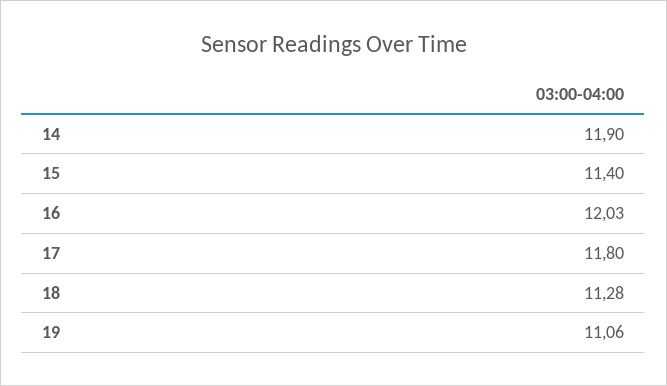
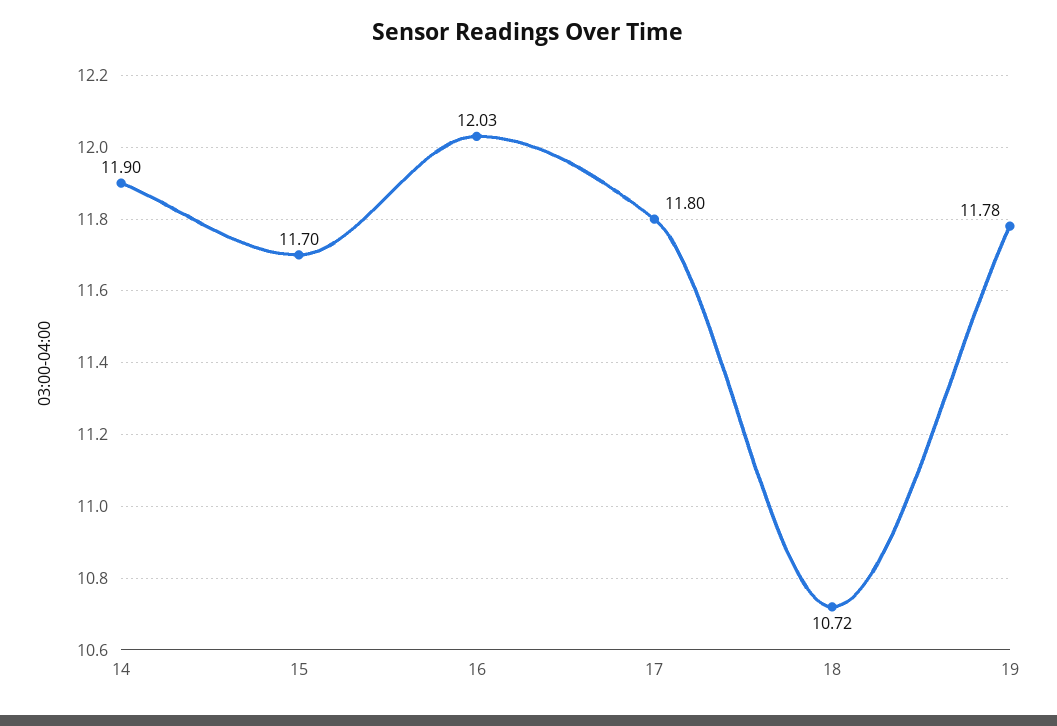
  {
    "14": 11.9,
-   "15": 11.4,
+   "15": 11.7,
    "16": 12.03,
    "17": 11.8,
-   "18": 11.28,
+   "18": 10.72,
-   "19": 11.06
+   "19": 11.78
  }

